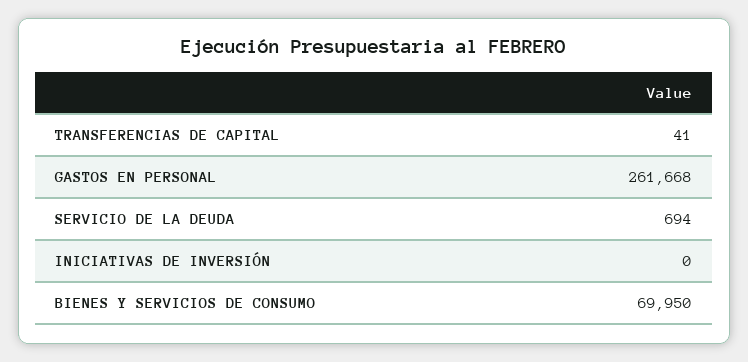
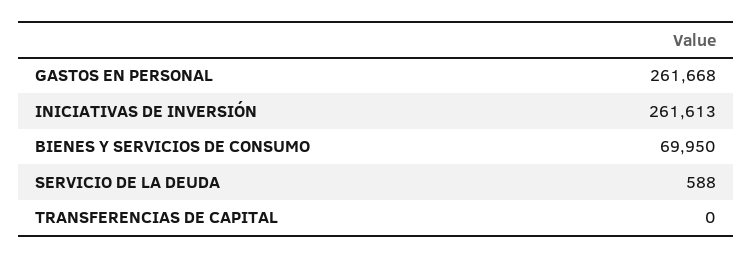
  {
-   "TRANSFERENCIAS DE CAPITAL": 41,
+   "TRANSFERENCIAS DE CAPITAL": 0,
    "GASTOS EN PERSONAL": 261668,
-   "SERVICIO DE LA DEUDA": 694,
+   "SERVICIO DE LA DEUDA": 588,
-   "INICIATIVAS DE INVERSIÓN": 0,
+   "INICIATIVAS DE INVERSIÓN": 261613,
    "BIENES Y SERVICIOS DE CONSUMO": 69950
  }

